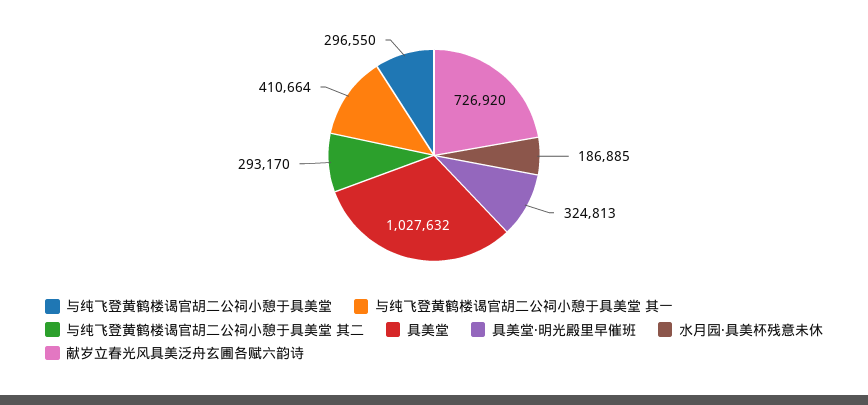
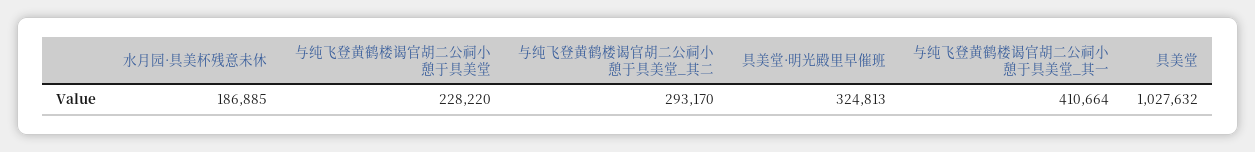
  {
-   "与纯飞登黄鹤楼谒官胡二公祠小憩于具美堂": 296550,
+   "与纯飞登黄鹤楼谒官胡二公祠小憩于具美堂": 228220,
    "与纯飞登黄鹤楼谒官胡二公祠小憩于具美堂 其一": 410664,
    "与纯飞登黄鹤楼谒官胡二公祠小憩于具美堂 其二": 293170,
    "具美堂": 1027632,
    "具美堂·明光殿里早催班": 324813,
-   "水月园·具美杯残意未休": 186885,
+   "水月园·具美杯残意未休": 186885
-   "献岁立春光风具美泛舟玄圃各赋六韵诗": 726920
  }

